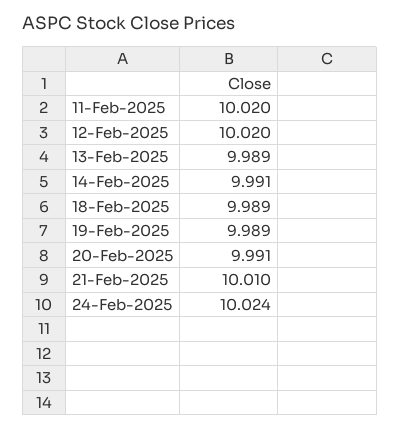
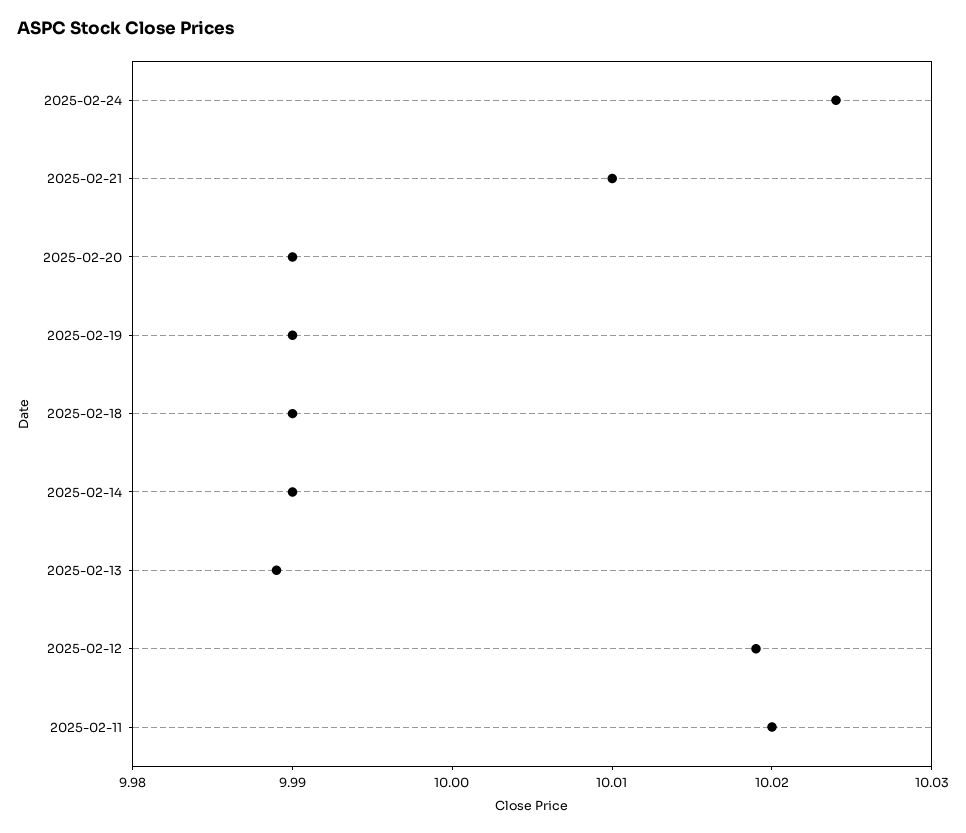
  {
    "11-Feb-2025": 10.02,
-   "12-Feb-2025": 10.02,
+   "12-Feb-2025": 10.019,
    "13-Feb-2025": 9.989,
-   "14-Feb-2025": 9.991,
+   "14-Feb-2025": 9.99,
-   "18-Feb-2025": 9.989,
+   "18-Feb-2025": 9.99,
-   "19-Feb-2025": 9.989,
+   "19-Feb-2025": 9.99,
-   "20-Feb-2025": 9.991,
+   "20-Feb-2025": 9.99,
    "21-Feb-2025": 10.01,
    "24-Feb-2025": 10.024
  }

